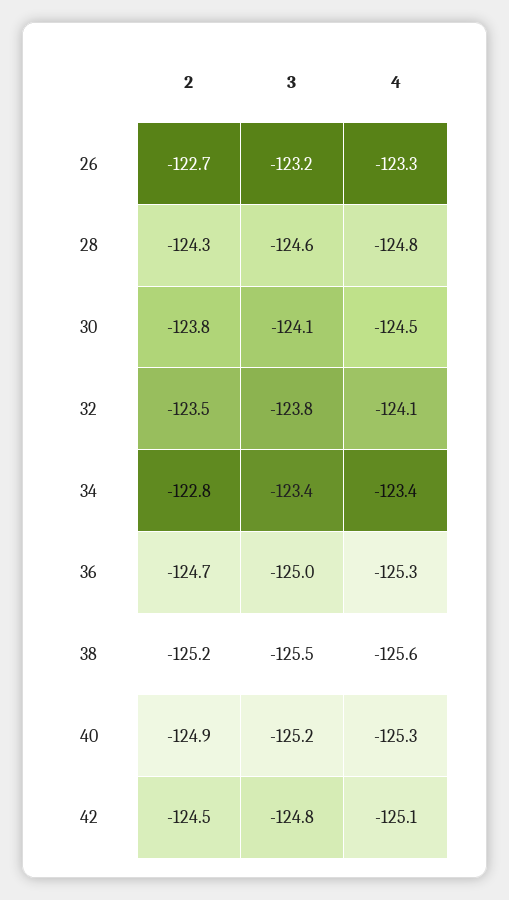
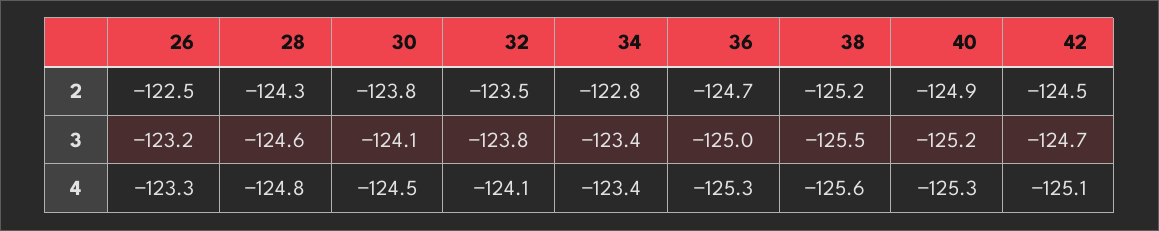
  {
    "2": {
-     "26": -122.7,
+     "26": -122.5,
      "28": -124.3,
      "30": -123.8,
      "32": -123.5,
      "34": -122.8,
      "36": -124.7,
      "38": -125.2,
      "40": -124.9,
      "42": -124.5
    },
    "3": {
      "26": -123.2,
      "28": -124.6,
      "30": -124.1,
      "32": -123.8,
      "34": -123.4,
      "36": -125,
      "38": -125.5,
      "40": -125.2,
-     "42": -124.8
+     "42": -124.7
    },
    "4": {
      "26": -123.3,
      "28": -124.8,
      "30": -124.5,
      "32": -124.1,
      "34": -123.4,
      "36": -125.3,
      "38": -125.6,
      "40": -125.3,
      "42": -125.1
    }
  }

